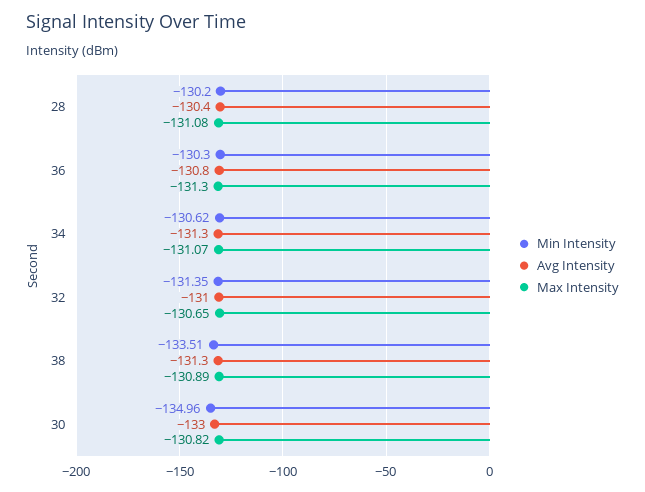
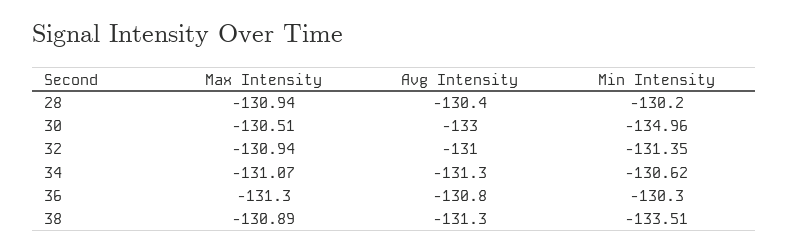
  {
    "Min Intensity": {
      "28": -130.2,
      "36": -130.3,
      "34": -130.62,
      "32": -131.35,
      "38": -133.51,
      "30": -134.96
    },
    "Avg Intensity": {
      "28": -130.4,
      "36": -130.8,
      "34": -131.3,
      "32": -131,
      "38": -131.3,
      "30": -133
    },
    "Max Intensity": {
-     "28": -131.08,
+     "28": -130.94,
      "36": -131.3,
      "34": -131.07,
-     "32": -130.65,
+     "32": -130.94,
      "38": -130.89,
-     "30": -130.82
+     "30": -130.51
    }
  }

